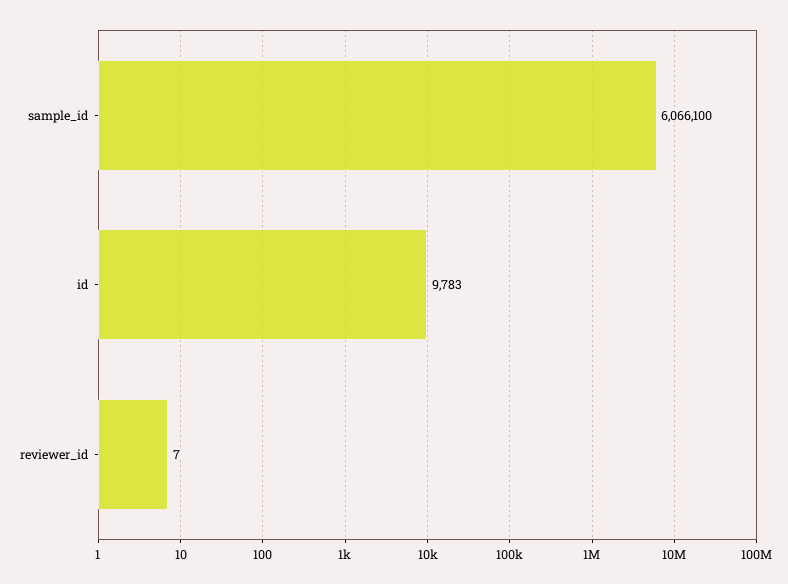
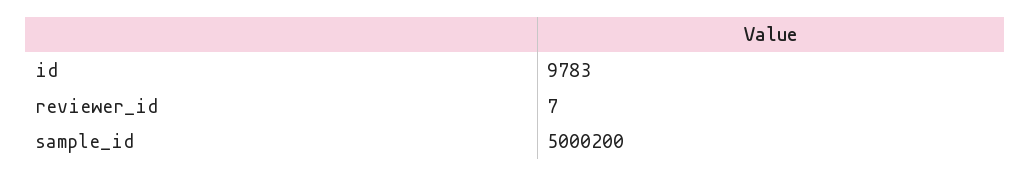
  {
-   "sample_id": 6066100,
+   "sample_id": 5000200,
    "id": 9783,
    "reviewer_id": 7
  }

